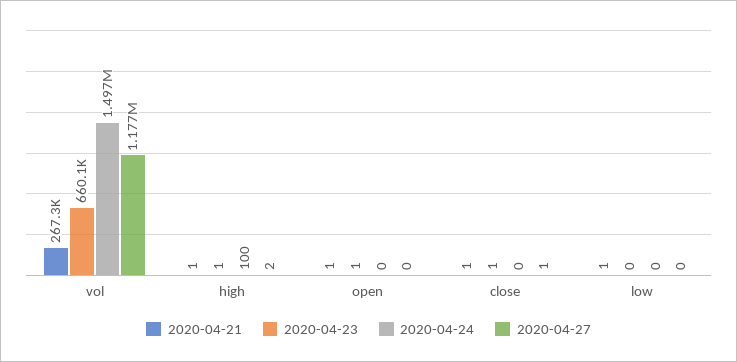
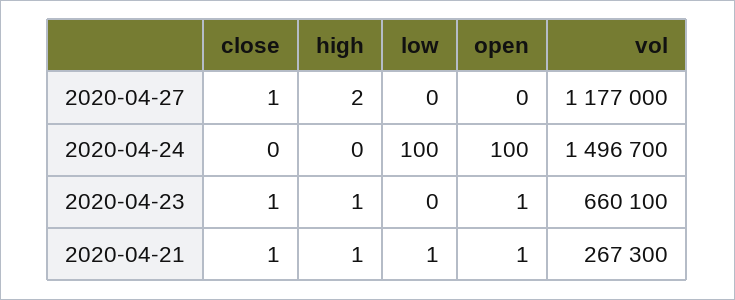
  {
    "2020-04-21": {
      "vol": 267300,
      "high": 1,
      "open": 1,
      "close": 1,
      "low": 1
    },
    "2020-04-23": {
      "vol": 660100,
      "high": 1,
      "open": 1,
      "close": 1,
      "low": 0
    },
    "2020-04-24": {
      "vol": 1496700,
-     "high": 100,
+     "high": 0,
-     "open": 0,
+     "open": 100,
      "close": 0,
-     "low": 0
+     "low": 100
    },
    "2020-04-27": {
      "vol": 1177000,
      "high": 2,
      "open": 0,
      "close": 1,
      "low": 0
    }
  }

